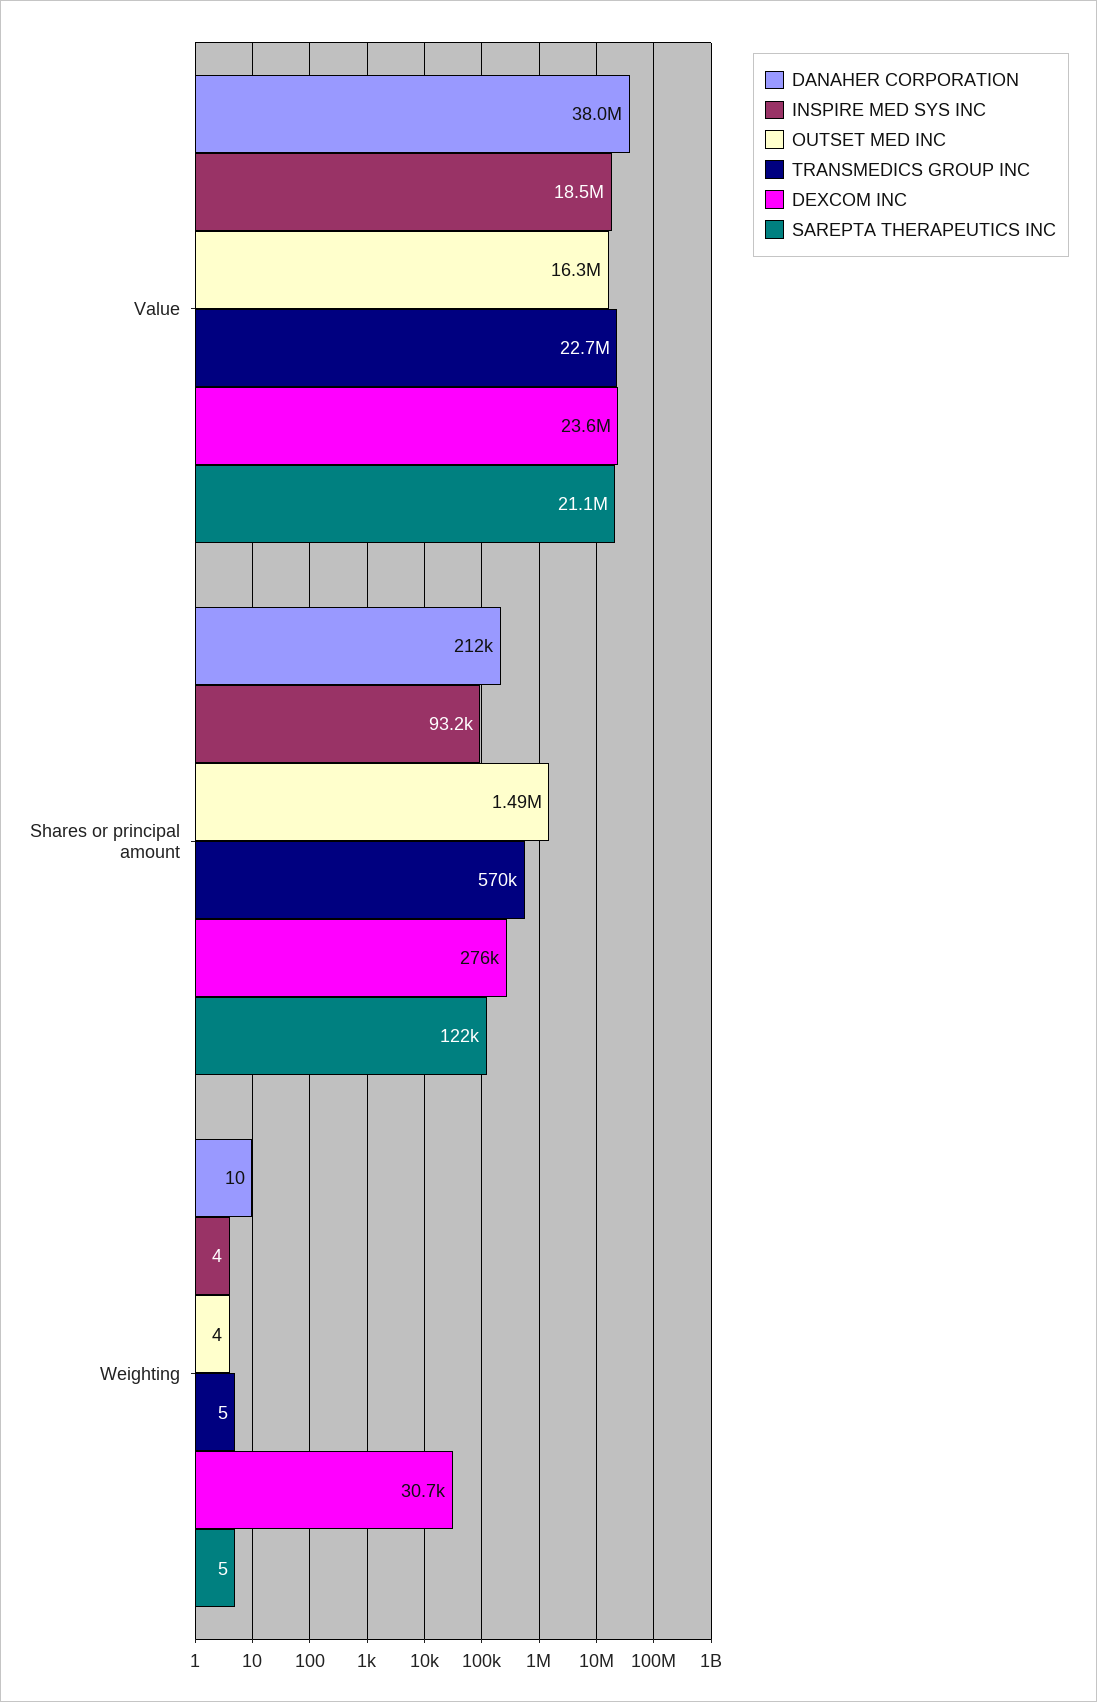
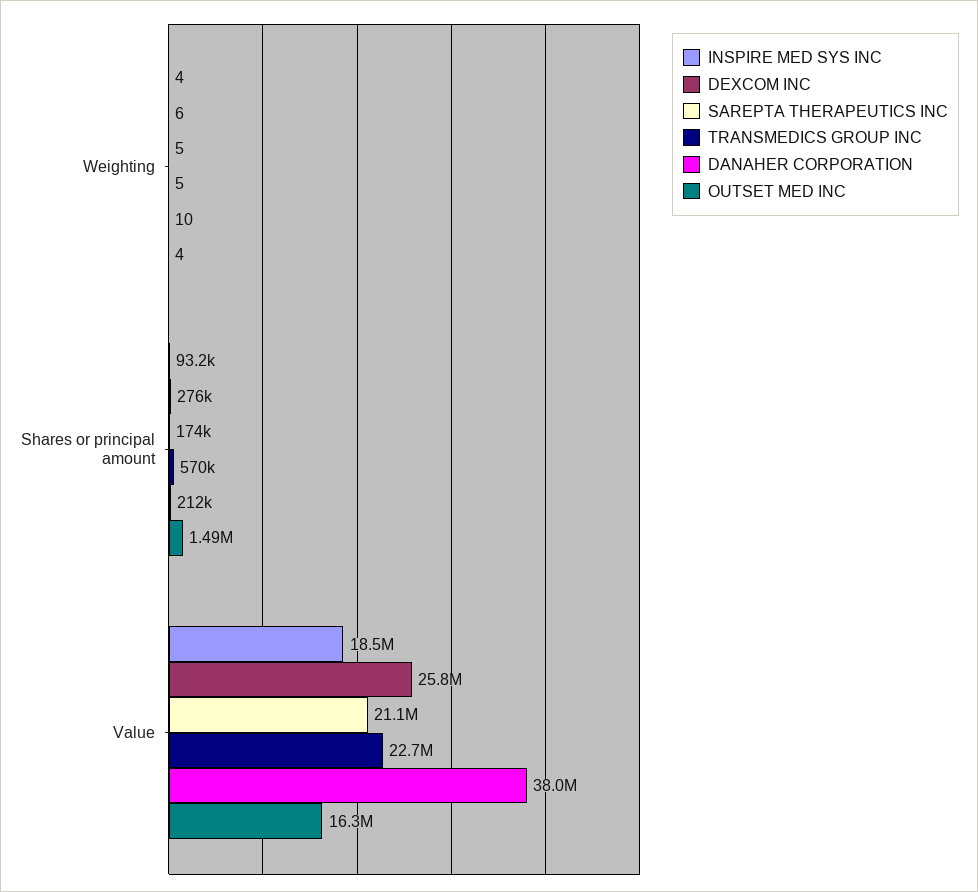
  {
    "DANAHER CORPORATION": {
      "Value": 38000000,
      "Shares or principal amount": 212000,
      "Weighting": 10
    },
    "INSPIRE MED SYS INC": {
      "Value": 18500000,
      "Shares or principal amount": 93200,
      "Weighting": 4
    },
    "OUTSET MED INC": {
      "Value": 16300000,
      "Shares or principal amount": 1490000,
      "Weighting": 4
    },
    "TRANSMEDICS GROUP INC": {
      "Value": 22700000,
      "Shares or principal amount": 570000,
      "Weighting": 5
    },
    "DEXCOM INC": {
-     "Value": 23600000,
+     "Value": 25800000,
      "Shares or principal amount": 276000,
-     "Weighting": 30700
+     "Weighting": 6
    },
    "SAREPTA THERAPEUTICS INC": {
      "Value": 21100000,
-     "Shares or principal amount": 122000,
+     "Shares or principal amount": 174000,
      "Weighting": 5
    }
  }

